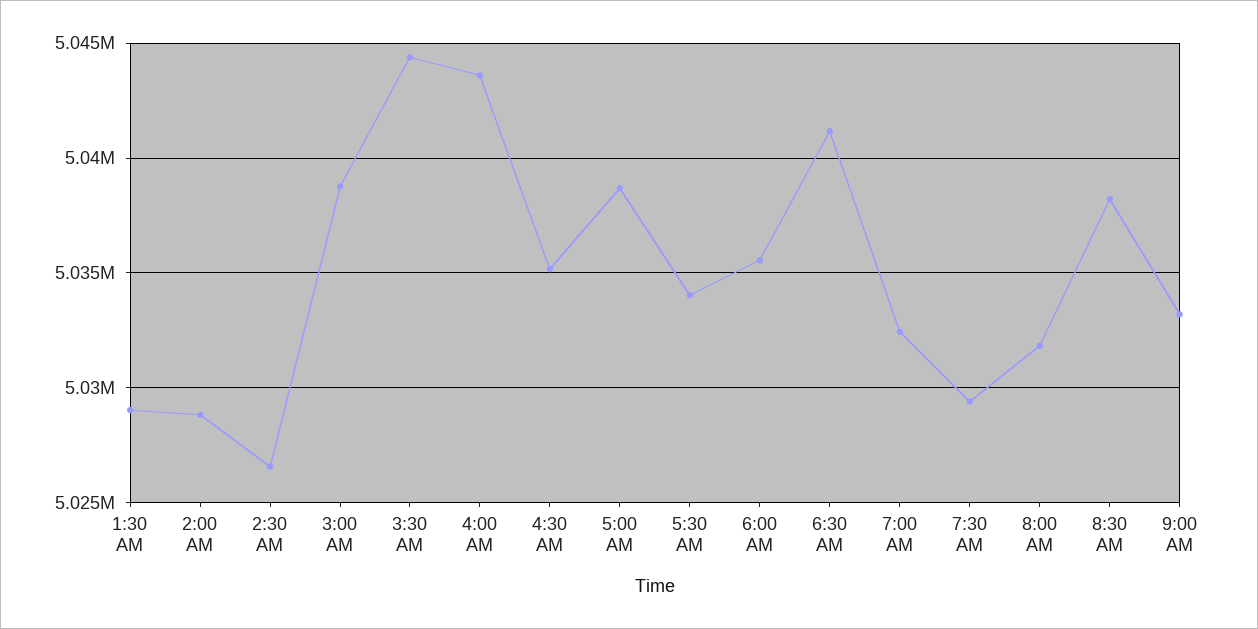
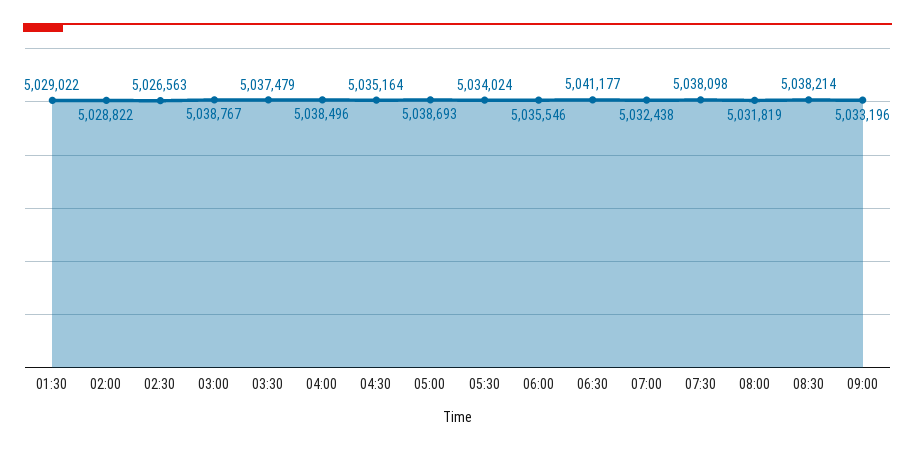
  {
    "1:30 AM": 5029022,
    "2:00 AM": 5028822,
    "2:30 AM": 5026563,
    "3:00 AM": 5038767,
-   "3:30 AM": 5044500,
+   "3:30 AM": 5037479,
-   "4:00 AM": 5043500,
+   "4:00 AM": 5038496,
    "4:30 AM": 5035164,
    "5:00 AM": 5038693,
    "5:30 AM": 5034024,
    "6:00 AM": 5035546,
    "6:30 AM": 5041177,
    "7:00 AM": 5032438,
-   "7:30 AM": 5029500,
+   "7:30 AM": 5038098,
    "8:00 AM": 5031819,
    "8:30 AM": 5038214,
    "9:00 AM": 5033196
  }

